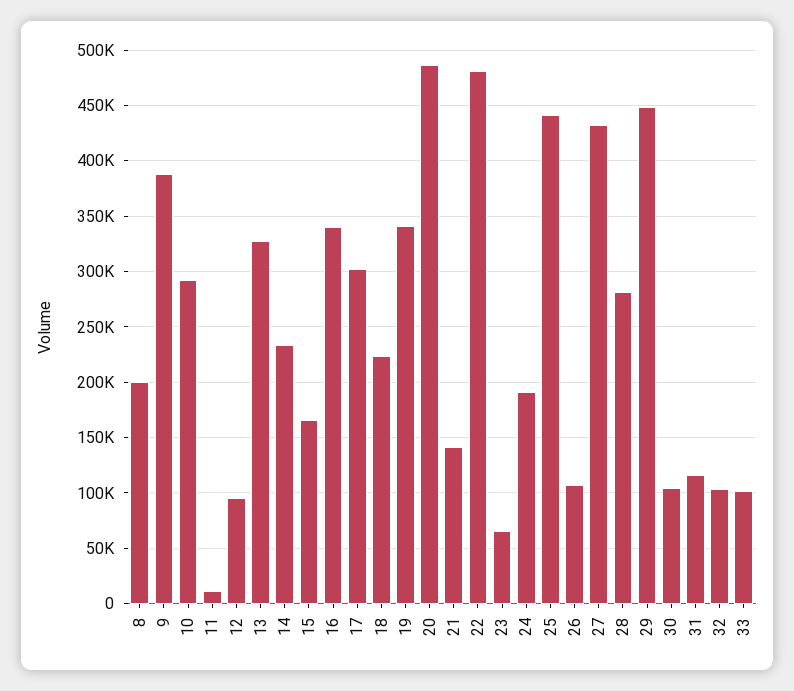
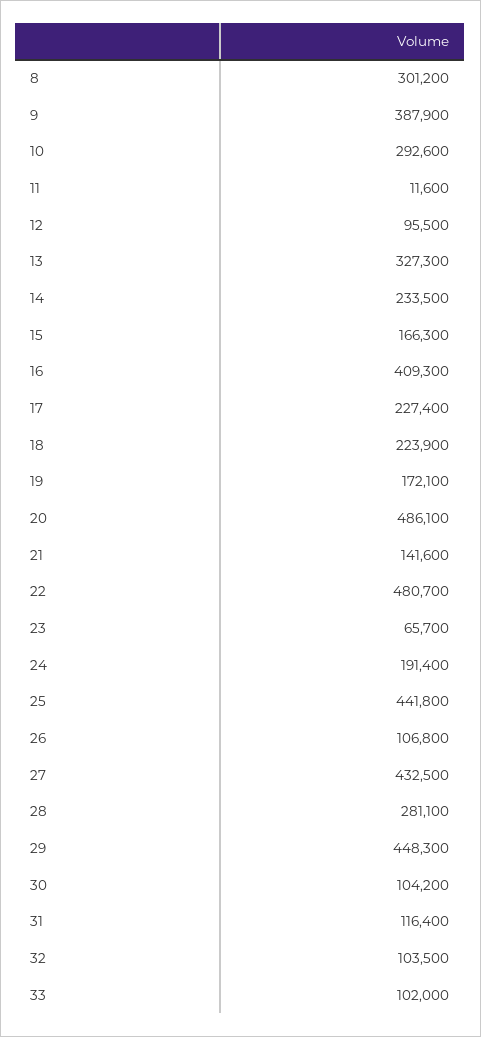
  {
-   "8": 200000,
+   "8": 301200,
    "9": 387900,
    "10": 292600,
    "11": 11600,
    "12": 95500,
    "13": 327300,
    "14": 233500,
    "15": 166300,
-   "16": 340000,
+   "16": 409300,
-   "17": 300000,
+   "17": 227400,
    "18": 223900,
-   "19": 340000,
+   "19": 172100,
    "20": 486100,
    "21": 141600,
    "22": 480700,
    "23": 65700,
    "24": 191400,
    "25": 441800,
    "26": 106800,
    "27": 432500,
    "28": 281100,
    "29": 448300,
    "30": 104200,
    "31": 116400,
    "32": 103500,
    "33": 102000
  }

